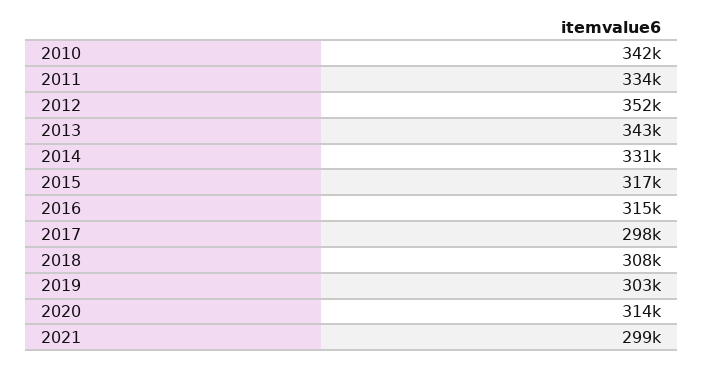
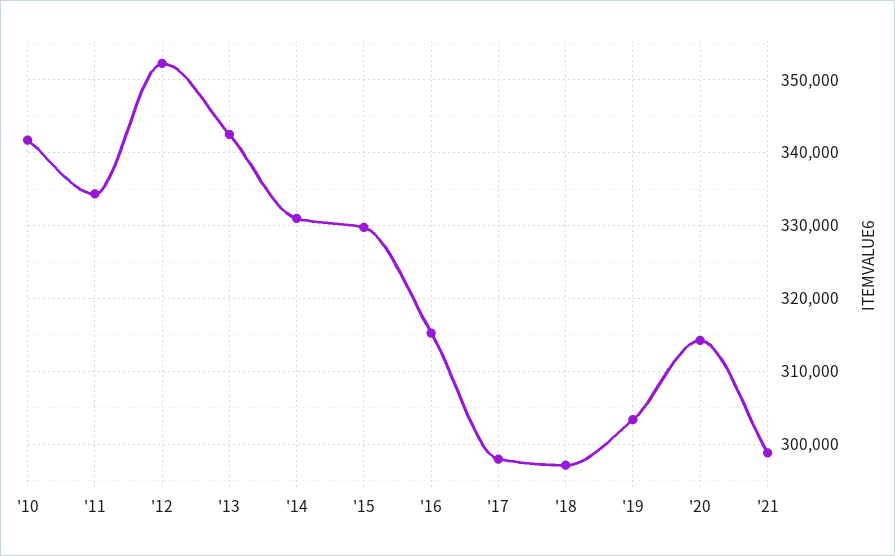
  {
    "2010": 342000,
    "2011": 334000,
    "2012": 352000,
    "2013": 343000,
    "2014": 331000,
-   "2015": 317000,
+   "2015": 330000,
    "2016": 315000,
    "2017": 298000,
-   "2018": 308000,
+   "2018": 297000,
    "2019": 303000,
    "2020": 314000,
    "2021": 299000
  }

